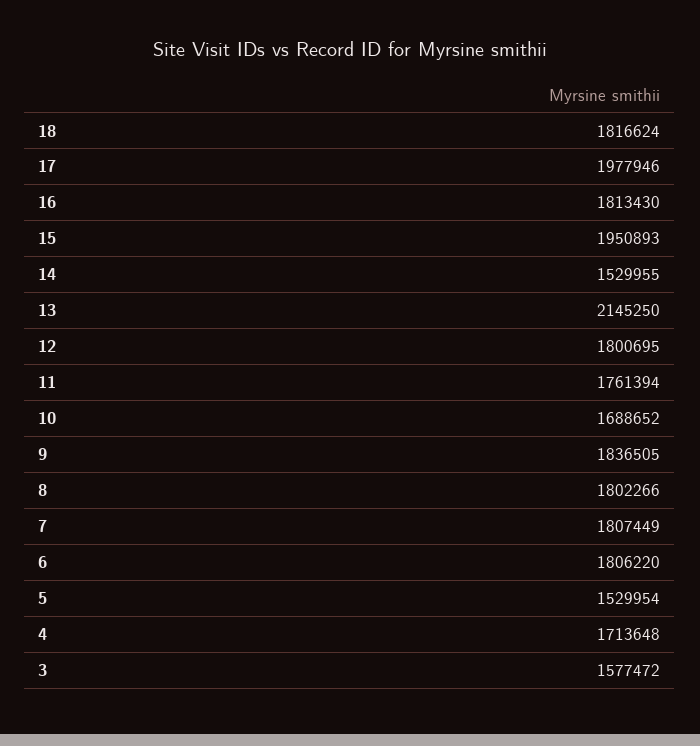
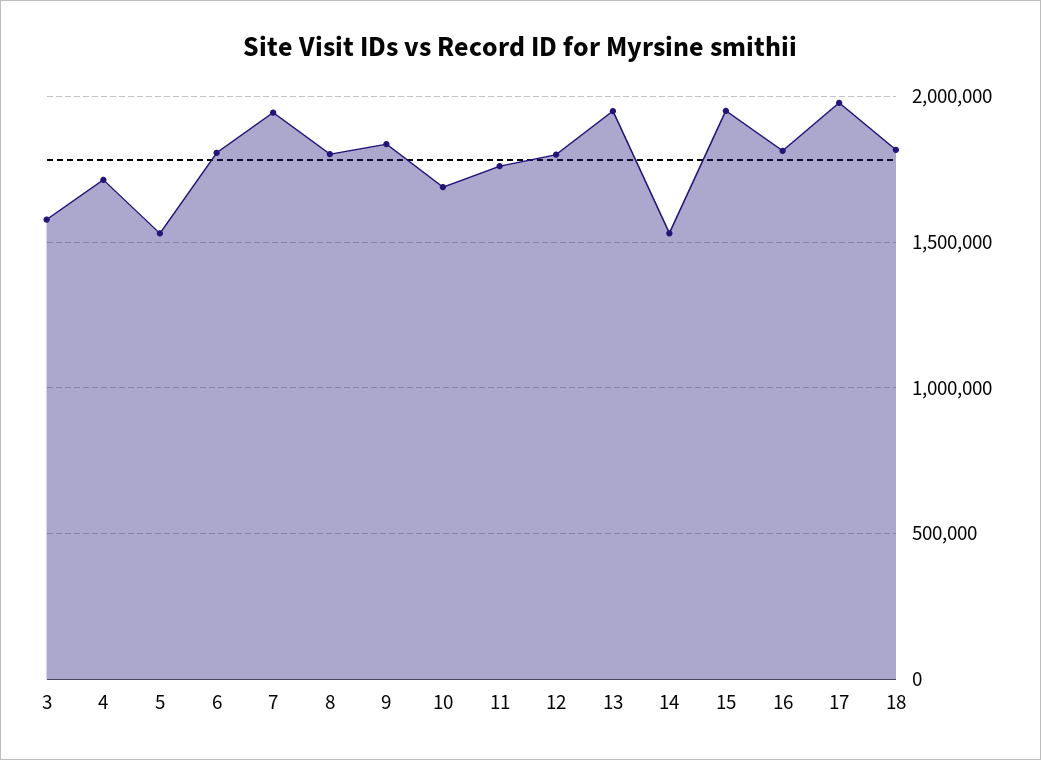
  {
    "18": 1816624,
    "17": 1977946,
    "16": 1813430,
    "15": 1950893,
    "14": 1529955,
-   "13": 2145250,
+   "13": 1950000,
    "12": 1800695,
    "11": 1761394,
    "10": 1688652,
    "9": 1836505,
    "8": 1802266,
-   "7": 1807449,
+   "7": 1950000,
    "6": 1806220,
    "5": 1529954,
    "4": 1713648,
    "3": 1577472
  }

